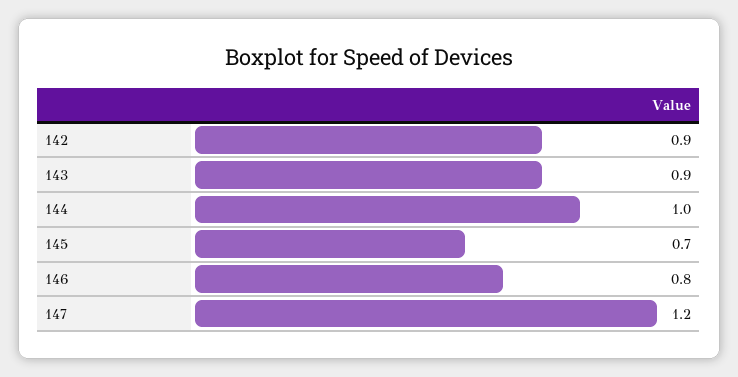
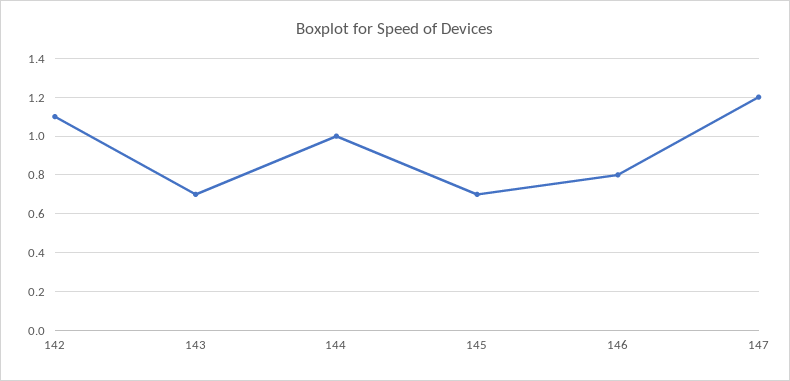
  {
-   "142": 0.9,
+   "142": 1.1,
-   "143": 0.9,
+   "143": 0.7,
    "144": 1,
    "145": 0.7,
    "146": 0.8,
    "147": 1.2
  }

